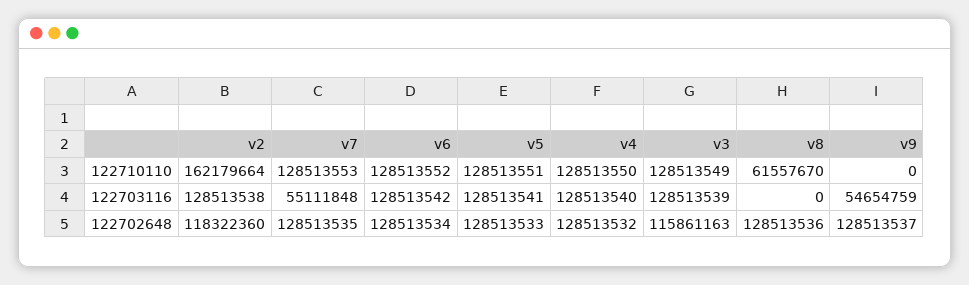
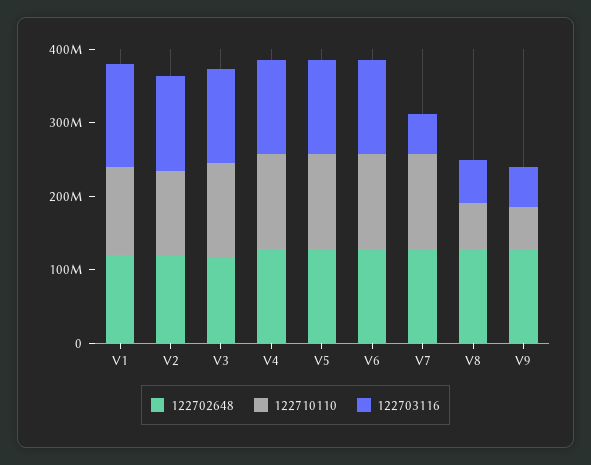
  {
    "122710110": {
-     "v2": 162179664,
+     "v2": 120000000,
      "v7": 128513553,
      "v6": 128513552,
      "v5": 128513551,
      "v4": 128513550,
      "v3": 128513549,
      "v8": 61557670,
-     "v9": 0
+     "v9": 60000000,
+     "V1": 120000000
    },
    "122703116": {
      "v2": 128513538,
      "v7": 55111848,
      "v6": 128513542,
      "v5": 128513541,
      "v4": 128513540,
      "v3": 128513539,
-     "v8": 0,
+     "v8": 60000000,
-     "v9": 54654759
+     "v9": 54654759,
+     "V1": 140000000
    },
    "122702648": {
      "v2": 118322360,
      "v7": 128513535,
      "v6": 128513534,
      "v5": 128513533,
      "v4": 128513532,
      "v3": 115861163,
      "v8": 128513536,
-     "v9": 128513537
+     "v9": 128513537,
+     "V1": 120000000
    }
  }

